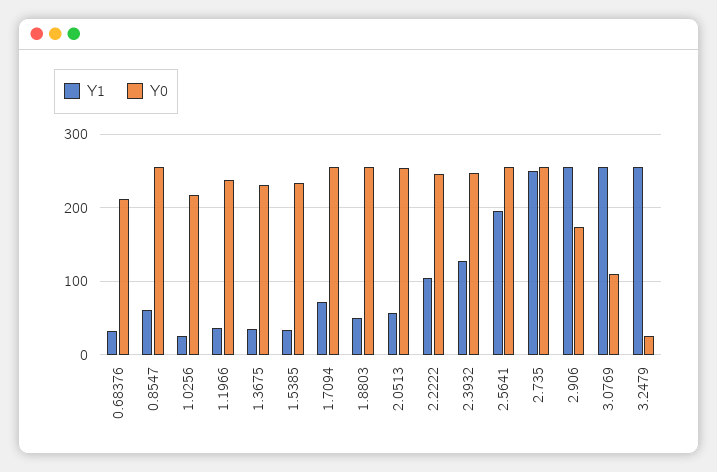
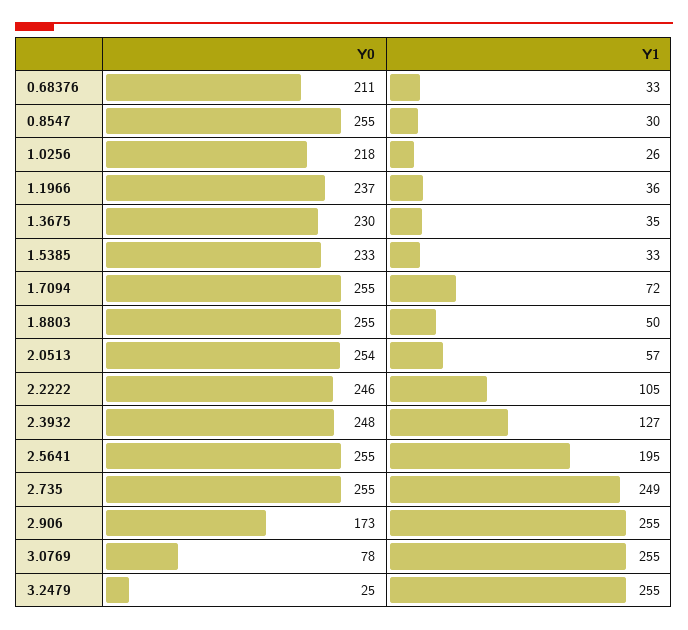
  {
    "Y1": {
      "0.68376": 33,
-     "0.8547": 60,
+     "0.8547": 30,
      "1.0256": 26,
      "1.1966": 36,
      "1.3675": 35,
      "1.5385": 33,
      "1.7094": 72,
      "1.8803": 50,
      "2.0513": 57,
      "2.2222": 105,
      "2.3932": 127,
      "2.5641": 195,
      "2.735": 249,
      "2.906": 255,
      "3.0769": 255,
      "3.2479": 255
    },
    "Y0": {
      "0.68376": 211,
      "0.8547": 255,
      "1.0256": 218,
      "1.1966": 237,
      "1.3675": 230,
      "1.5385": 233,
      "1.7094": 255,
      "1.8803": 255,
      "2.0513": 254,
      "2.2222": 246,
      "2.3932": 248,
      "2.5641": 255,
      "2.735": 255,
      "2.906": 173,
-     "3.0769": 110,
+     "3.0769": 78,
      "3.2479": 25
    }
  }

